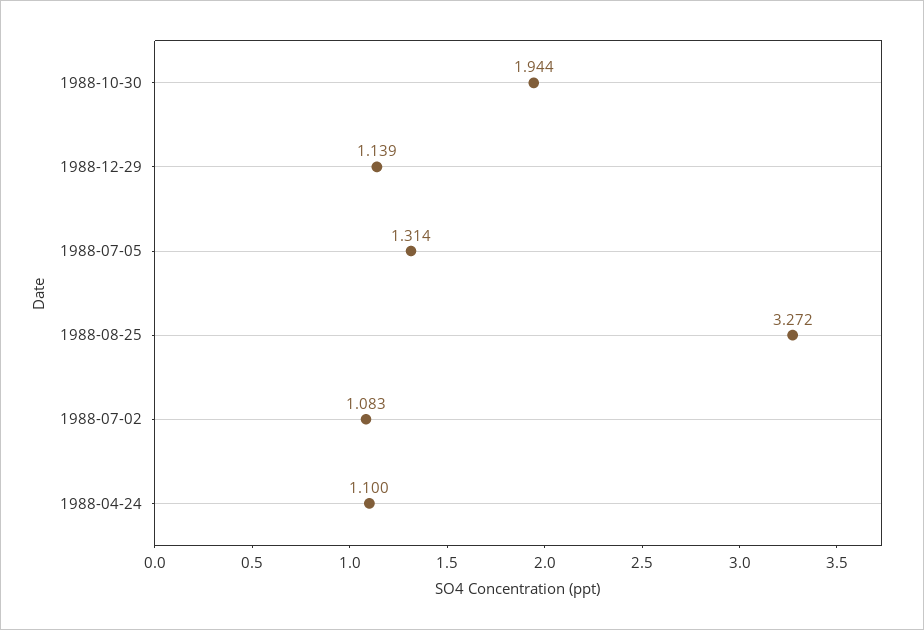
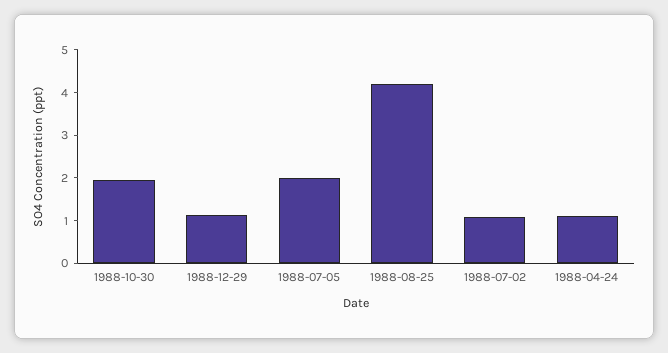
  {
    "1988-10-30": 1.944,
    "1988-12-29": 1.139,
-   "1988-07-05": 1.314,
+   "1988-07-05": 2,
-   "1988-08-25": 3.272,
+   "1988-08-25": 4.2,
    "1988-07-02": 1.083,
    "1988-04-24": 1.1
  }

